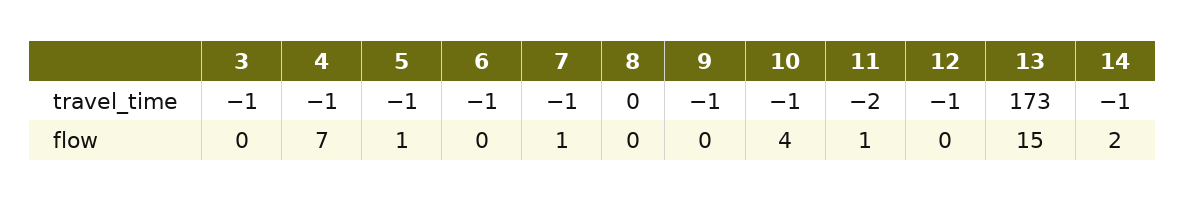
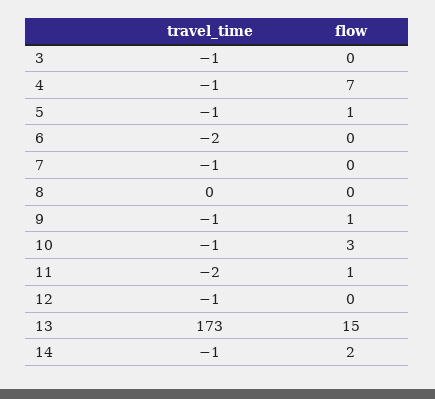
  {
    "3": {
      "travel_time": -1,
      "flow": 0
    },
    "4": {
      "travel_time": -1,
      "flow": 7
    },
    "5": {
      "travel_time": -1,
      "flow": 1
    },
    "6": {
-     "travel_time": -1,
+     "travel_time": -2,
      "flow": 0
    },
    "7": {
      "travel_time": -1,
-     "flow": 1
+     "flow": 0
    },
    "8": {
      "travel_time": 0,
      "flow": 0
    },
    "9": {
      "travel_time": -1,
-     "flow": 0
+     "flow": 1
    },
    "10": {
      "travel_time": -1,
-     "flow": 4
+     "flow": 3
    },
    "11": {
      "travel_time": -2,
      "flow": 1
    },
    "12": {
      "travel_time": -1,
      "flow": 0
    },
    "13": {
      "travel_time": 173,
      "flow": 15
    },
    "14": {
      "travel_time": -1,
      "flow": 2
    }
  }

